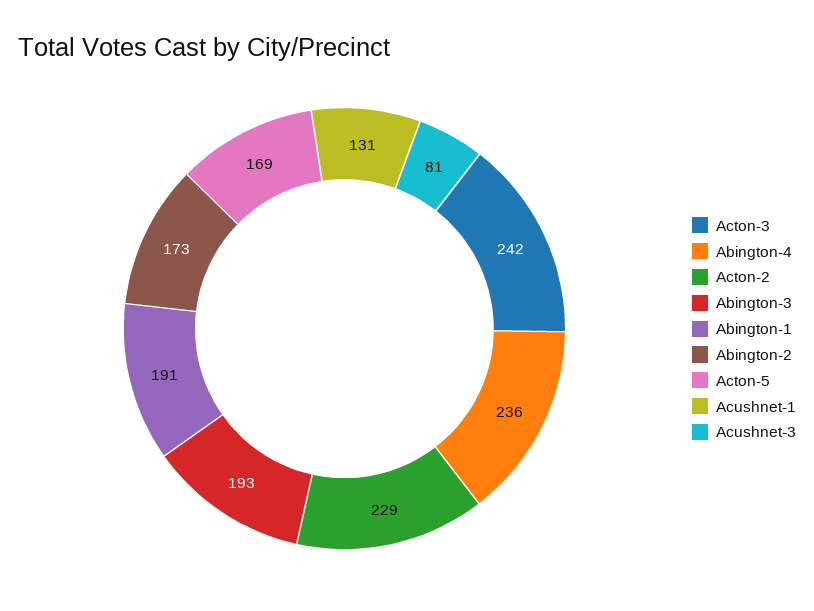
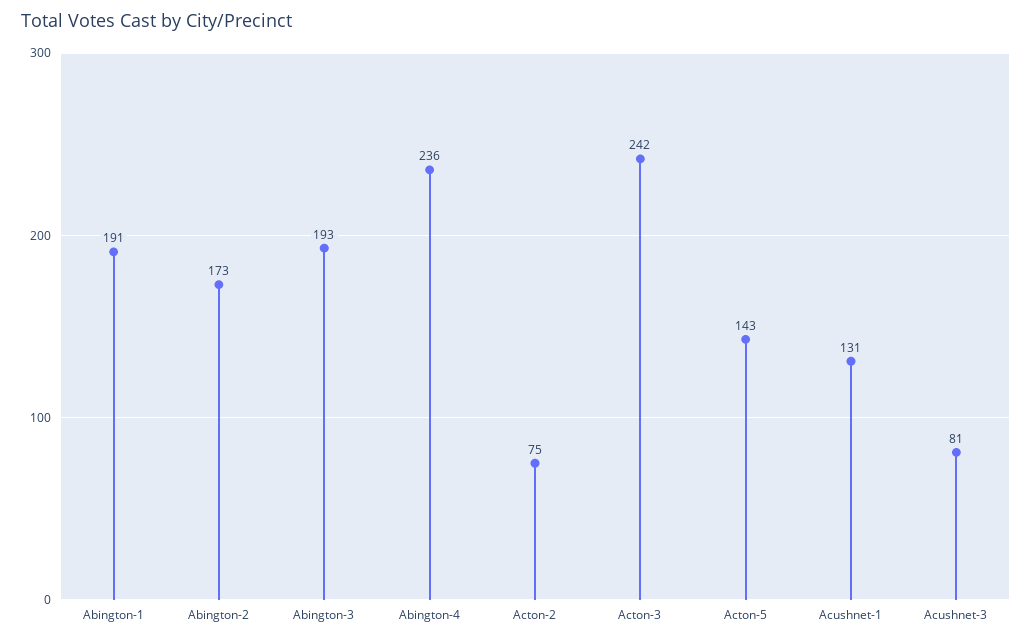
  {
    "Acton-3": 242,
    "Abington-4": 236,
-   "Acton-2": 229,
+   "Acton-2": 75,
    "Abington-3": 193,
    "Abington-1": 191,
    "Abington-2": 173,
-   "Acton-5": 169,
+   "Acton-5": 143,
    "Acushnet-1": 131,
    "Acushnet-3": 81
  }

